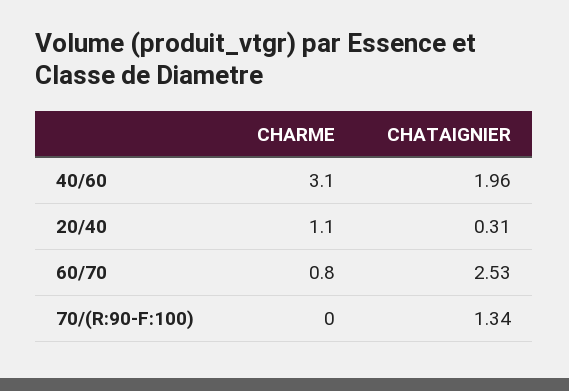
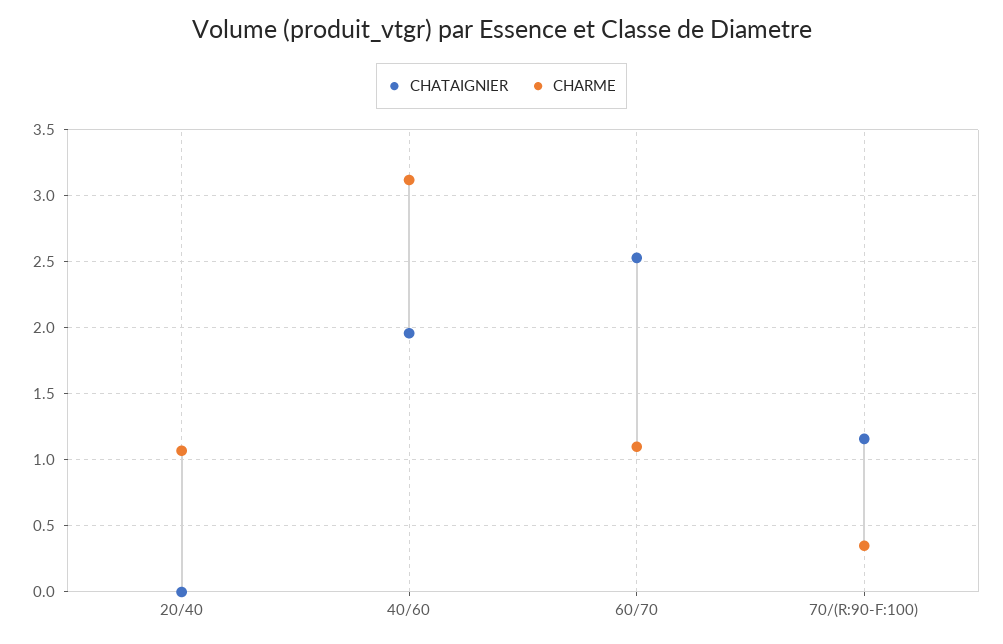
  {
    "CHARME": {
      "40/60": 3.1,
      "20/40": 1.1,
-     "60/70": 0.8,
+     "60/70": 1.1,
-     "70/(R:90-F:100)": 0
+     "70/(R:90-F:100)": 0.35
    },
    "CHATAIGNIER": {
      "40/60": 1.96,
-     "20/40": 0.31,
+     "20/40": 0,
      "60/70": 2.53,
-     "70/(R:90-F:100)": 1.34
+     "70/(R:90-F:100)": 1.15
    }
  }

